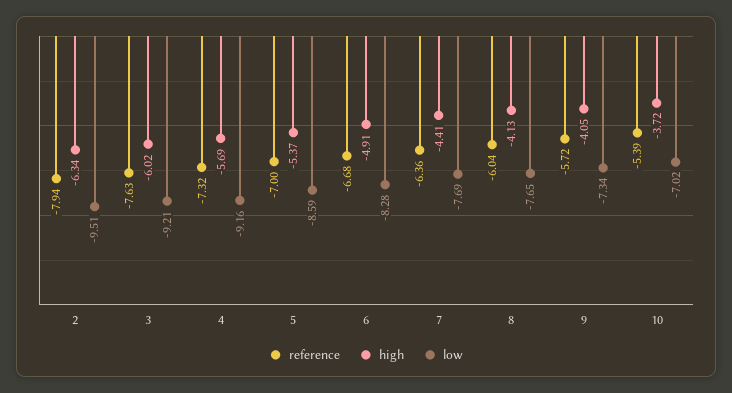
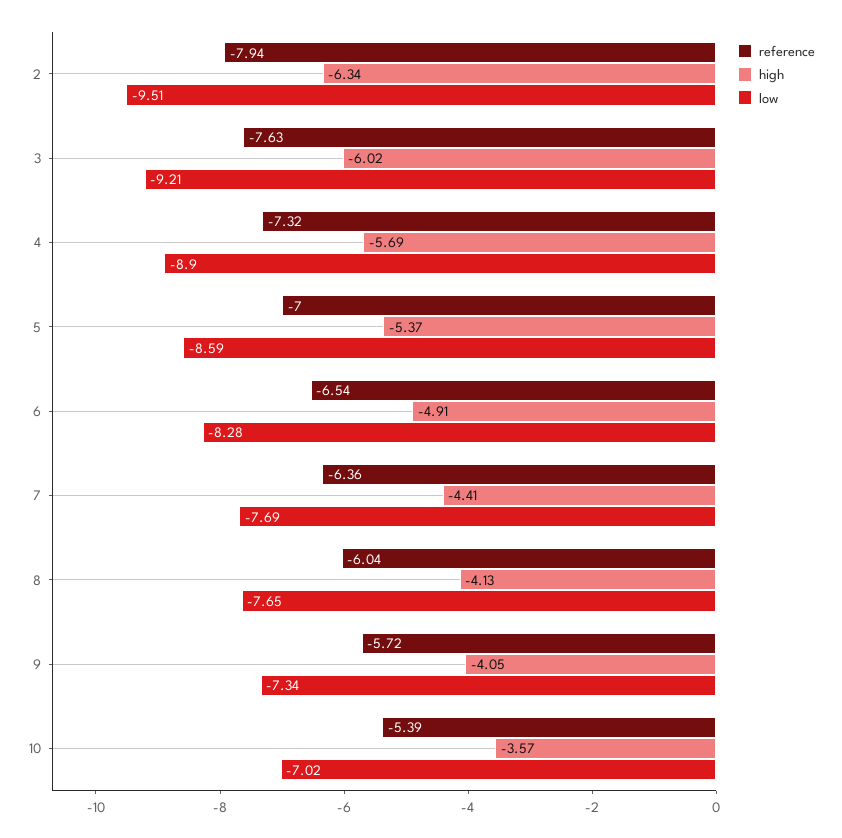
  {
    "reference": {
      "2": -7.94,
      "3": -7.63,
      "4": -7.32,
      "5": -7,
-     "6": -6.68,
+     "6": -6.54,
      "7": -6.36,
      "8": -6.04,
      "9": -5.72,
      "10": -5.39
    },
    "high": {
      "2": -6.34,
      "3": -6.02,
      "4": -5.69,
      "5": -5.37,
      "6": -4.91,
      "7": -4.41,
      "8": -4.13,
      "9": -4.05,
-     "10": -3.72
+     "10": -3.57
    },
    "low": {
      "2": -9.51,
      "3": -9.21,
-     "4": -9.16,
+     "4": -8.9,
      "5": -8.59,
      "6": -8.28,
      "7": -7.69,
      "8": -7.65,
      "9": -7.34,
      "10": -7.02
    }
  }

